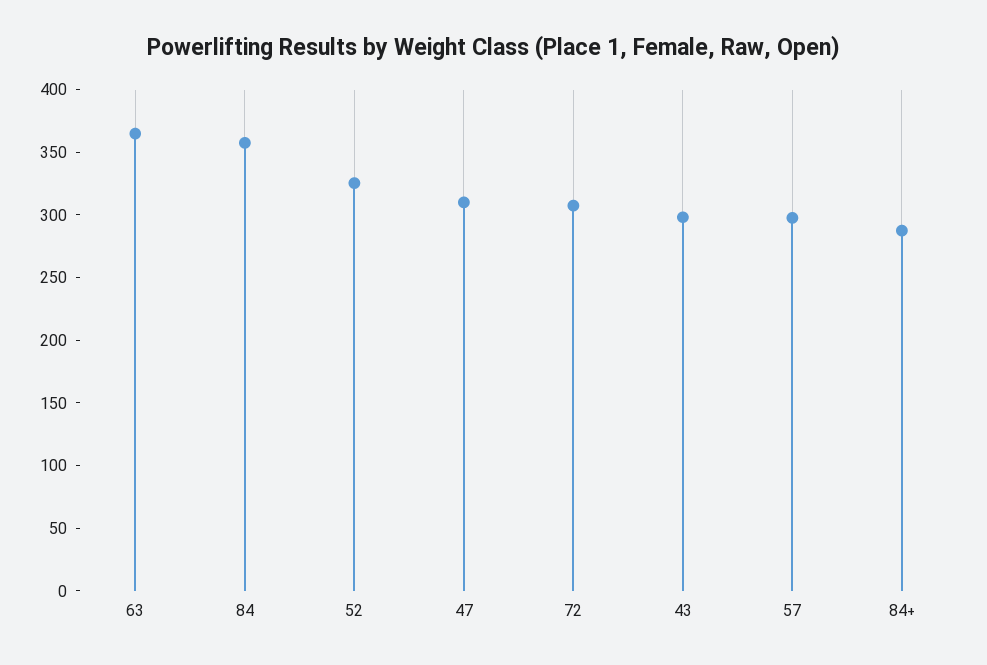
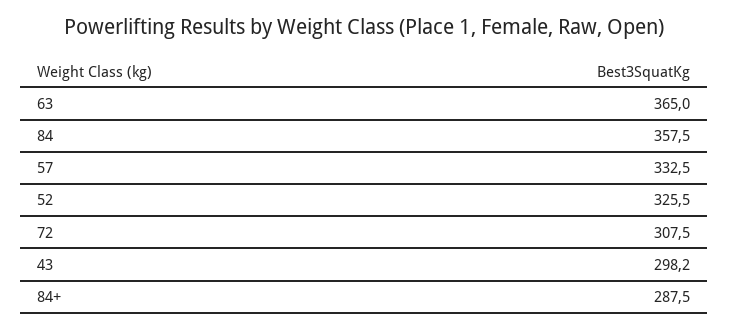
  {
    "63": 365,
    "84": 357.5,
    "52": 325.5,
-   "47": 310,
    "72": 307.5,
    "43": 298.2,
-   "57": 300,
+   "57": 332.5,
    "84+": 287.5
  }

